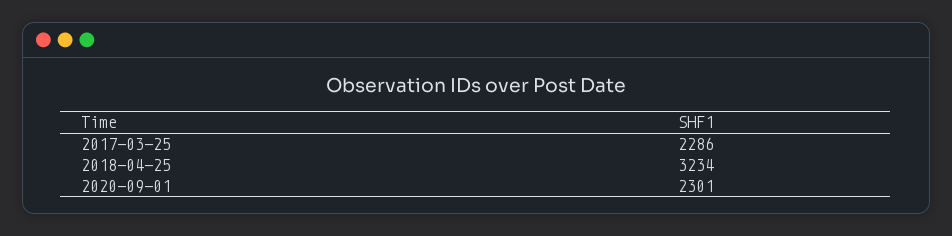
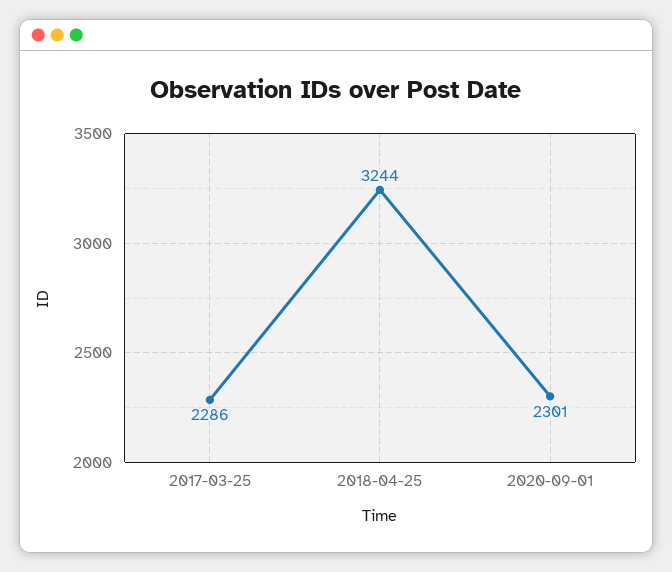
  {
    "2017-03-25": 2286,
-   "2018-04-25": 3234,
+   "2018-04-25": 3244,
    "2020-09-01": 2301
  }

